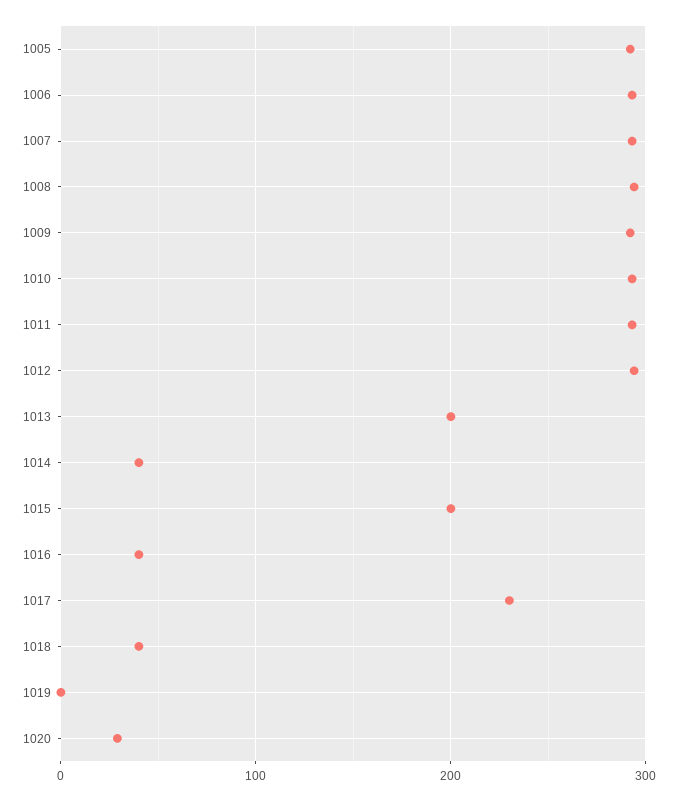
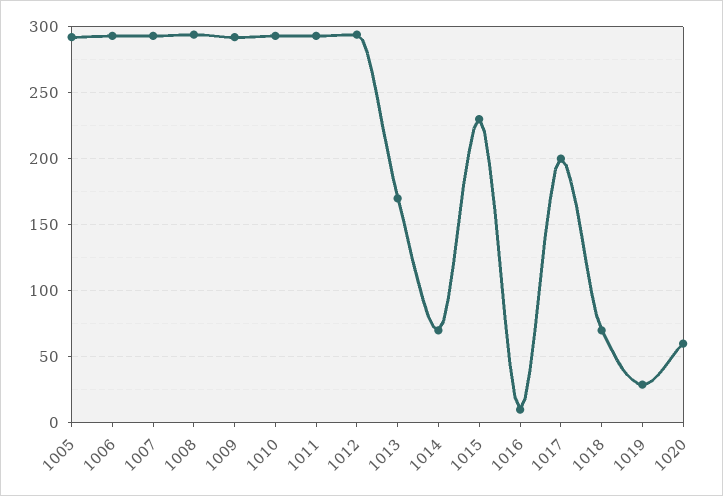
  {
    "1005": 290,
    "1006": 295,
    "1007": 295,
    "1008": 295,
    "1009": 290,
    "1010": 295,
    "1011": 295,
    "1012": 295,
-   "1013": 200,
+   "1013": 170,
-   "1014": 40,
+   "1014": 70,
-   "1015": 200,
+   "1015": 230,
-   "1016": 40,
+   "1016": 10,
-   "1017": 230,
+   "1017": 200,
-   "1018": 40,
+   "1018": 70,
-   "1019": 0,
+   "1019": 30,
-   "1020": 30
+   "1020": 60
  }

